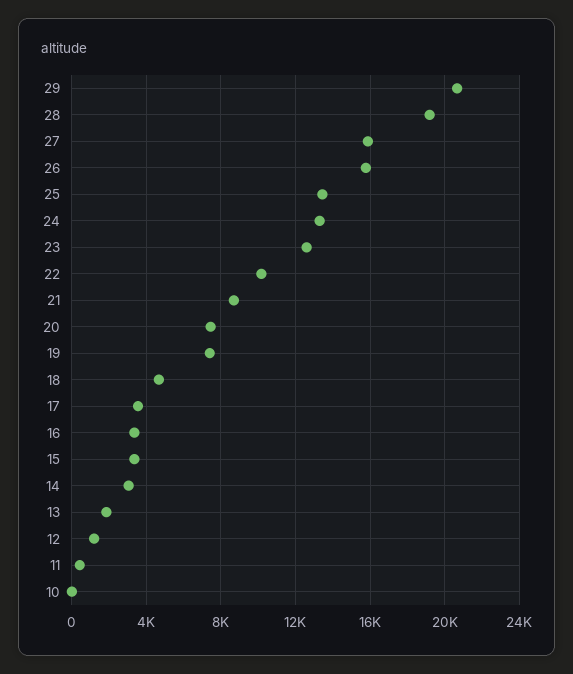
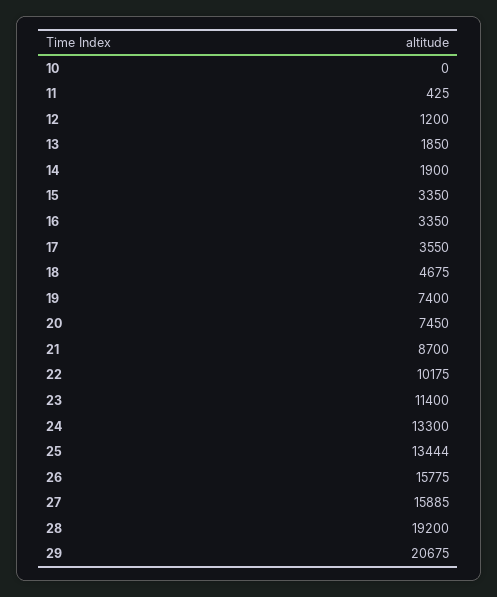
  {
    "29": 20675,
    "28": 19200,
    "27": 15885,
    "26": 15775,
    "25": 13444,
    "24": 13300,
-   "23": 12500,
+   "23": 11400,
    "22": 10175,
    "21": 8700,
    "20": 7450,
    "19": 7400,
    "18": 4675,
    "17": 3550,
    "16": 3350,
    "15": 3350,
-   "14": 3000,
+   "14": 1900,
    "13": 1850,
    "12": 1200,
    "11": 425,
    "10": 0
  }

